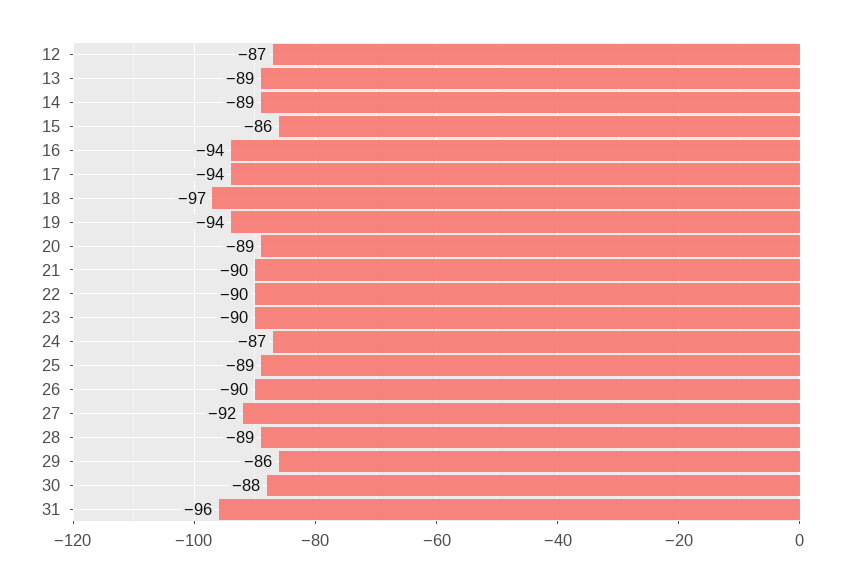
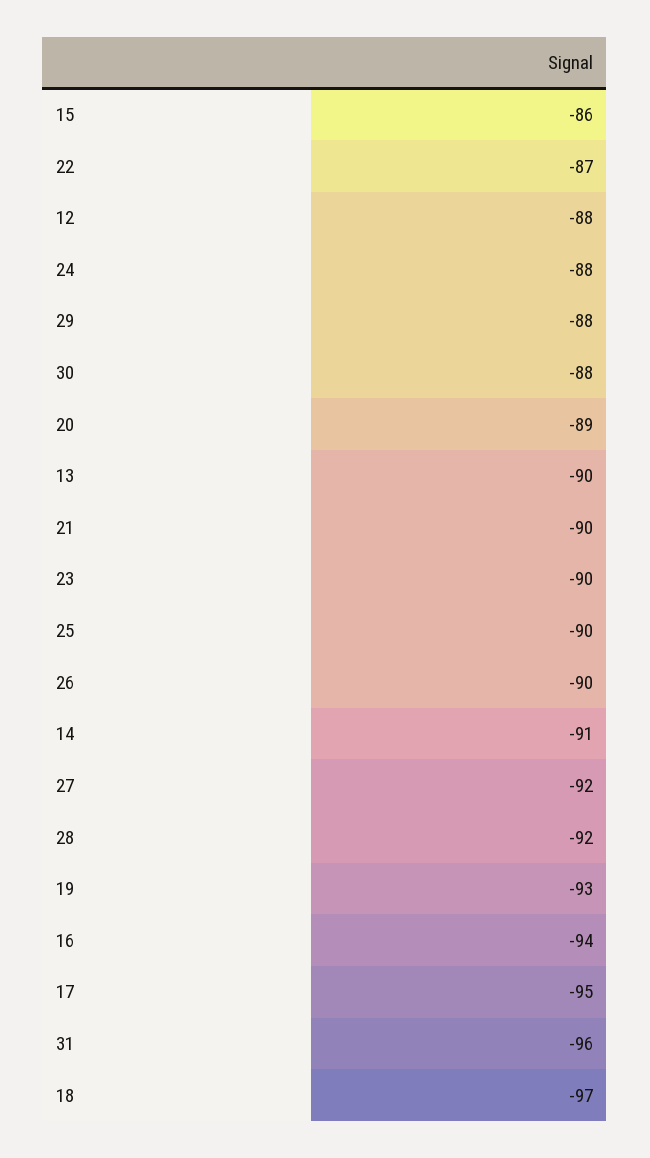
  {
-   "12": -87,
+   "12": -88,
-   "13": -89,
+   "13": -90,
-   "14": -89,
+   "14": -91,
    "15": -86,
    "16": -94,
-   "17": -94,
+   "17": -95,
    "18": -97,
-   "19": -94,
+   "19": -93,
    "20": -89,
    "21": -90,
-   "22": -90,
+   "22": -87,
    "23": -90,
-   "24": -87,
+   "24": -88,
-   "25": -89,
+   "25": -90,
    "26": -90,
    "27": -92,
-   "28": -89,
+   "28": -92,
-   "29": -86,
+   "29": -88,
    "30": -88,
    "31": -96
  }

